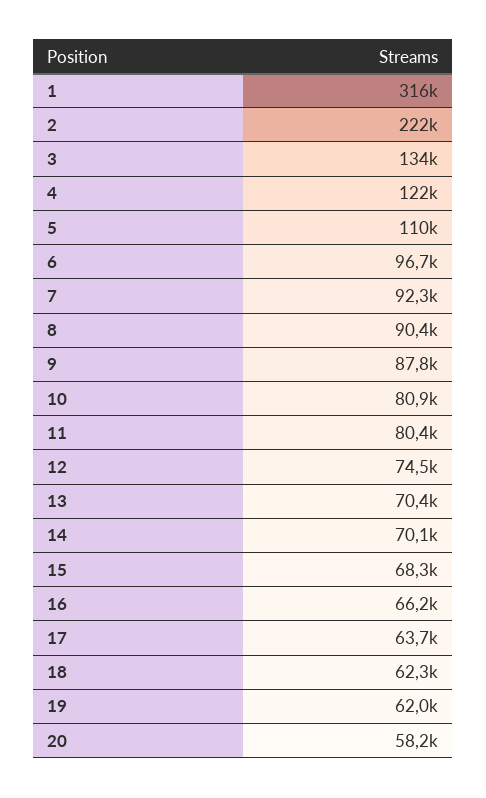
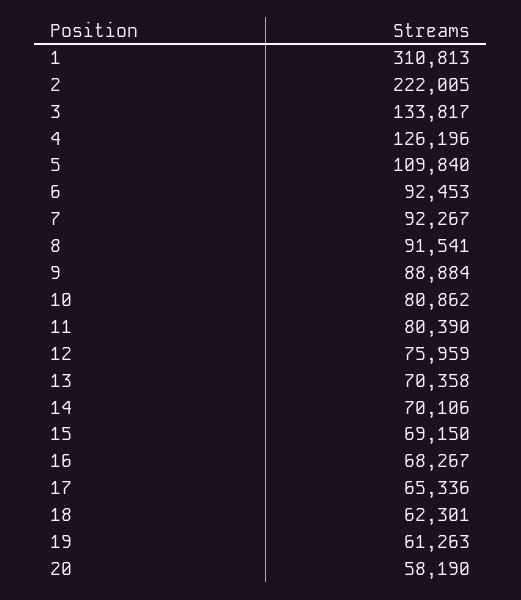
  {
-   "1": 316000,
+   "1": 310813,
    "2": 222005,
    "3": 133817,
-   "4": 122000,
+   "4": 126196,
    "5": 109840,
-   "6": 96700,
+   "6": 92453,
    "7": 92267,
-   "8": 90400,
+   "8": 91541,
-   "9": 87800,
+   "9": 88884,
    "10": 80862,
    "11": 80390,
-   "12": 74500,
+   "12": 75959,
    "13": 70358,
    "14": 70106,
-   "15": 68300,
+   "15": 69150,
-   "16": 66200,
+   "16": 68267,
-   "17": 63700,
+   "17": 65336,
    "18": 62301,
-   "19": 62000,
+   "19": 61263,
    "20": 58190
  }

